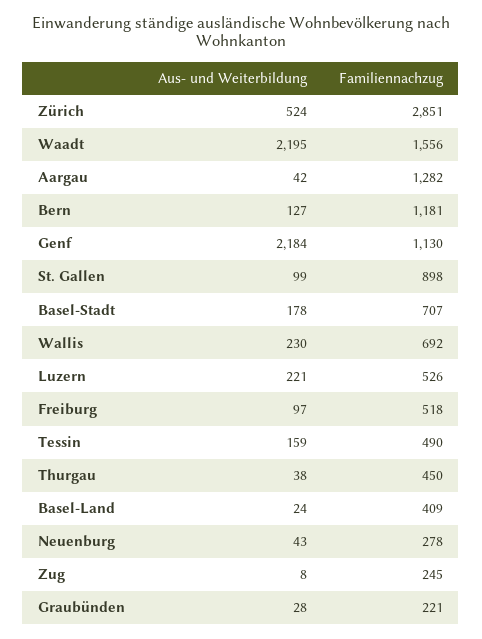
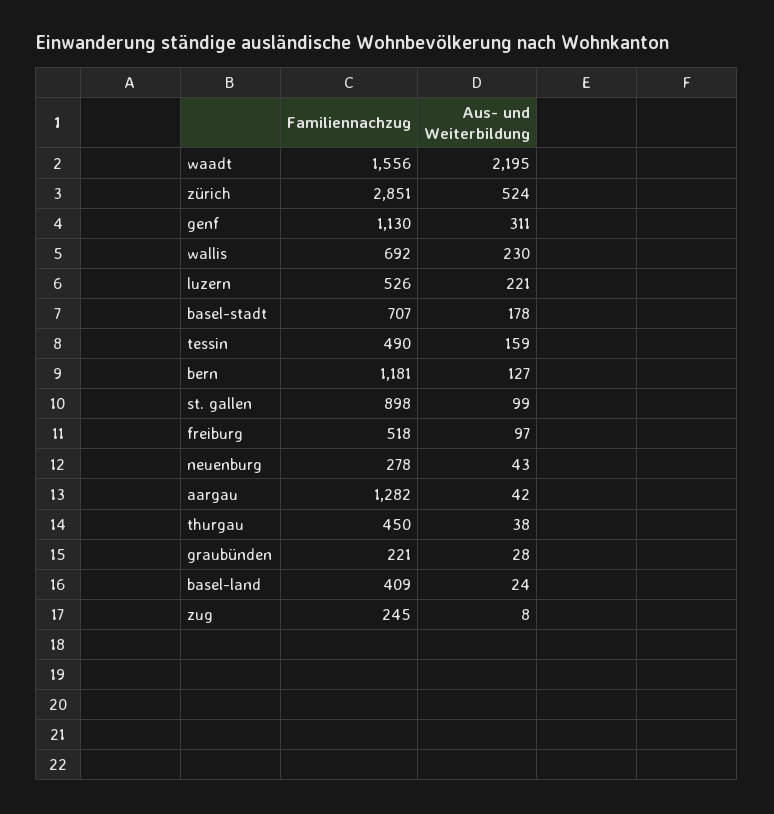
  {
    "Aus- und Weiterbildung": {
      "Zürich": 524,
      "Waadt": 2195,
      "Aargau": 42,
      "Bern": 127,
-     "Genf": 2184,
+     "Genf": 311,
      "St. Gallen": 99,
      "Basel-Stadt": 178,
      "Wallis": 230,
      "Luzern": 221,
      "Freiburg": 97,
      "Tessin": 159,
      "Thurgau": 38,
      "Basel-Land": 24,
      "Neuenburg": 43,
      "Zug": 8,
      "Graubünden": 28
    },
    "Familiennachzug": {
      "Zürich": 2851,
      "Waadt": 1556,
      "Aargau": 1282,
      "Bern": 1181,
      "Genf": 1130,
      "St. Gallen": 898,
      "Basel-Stadt": 707,
      "Wallis": 692,
      "Luzern": 526,
      "Freiburg": 518,
      "Tessin": 490,
      "Thurgau": 450,
      "Basel-Land": 409,
      "Neuenburg": 278,
      "Zug": 245,
      "Graubünden": 221
    }
  }

